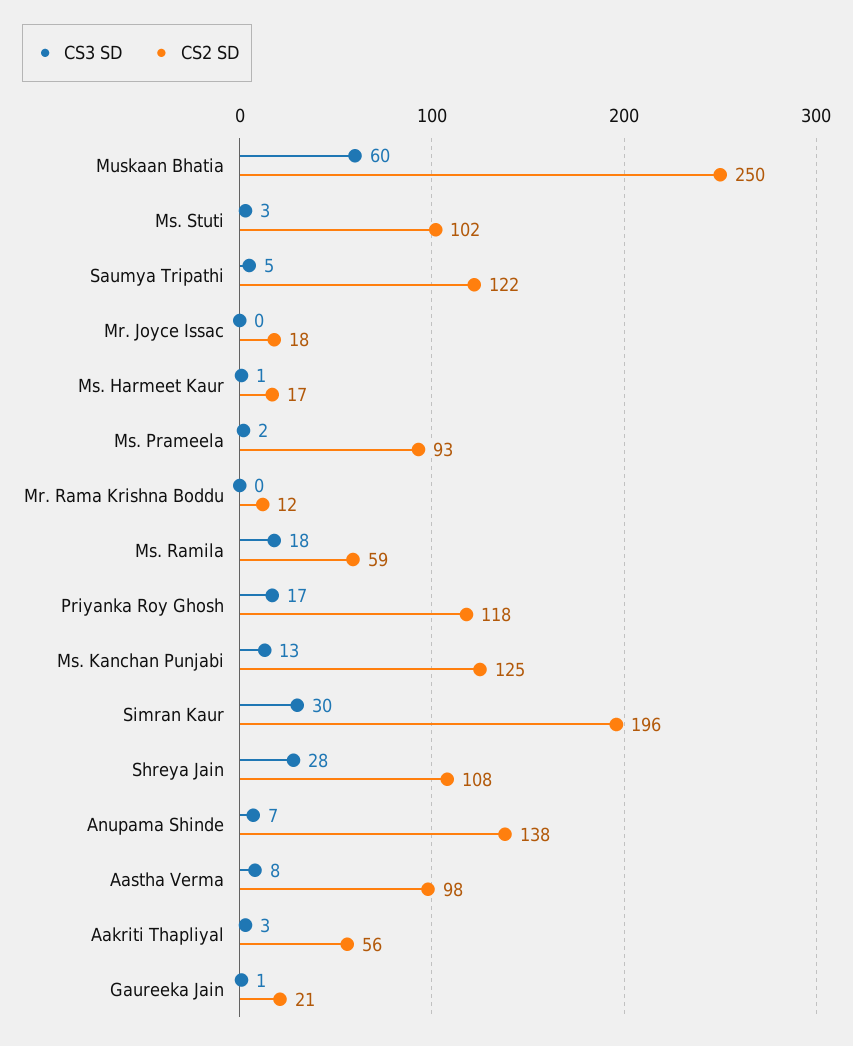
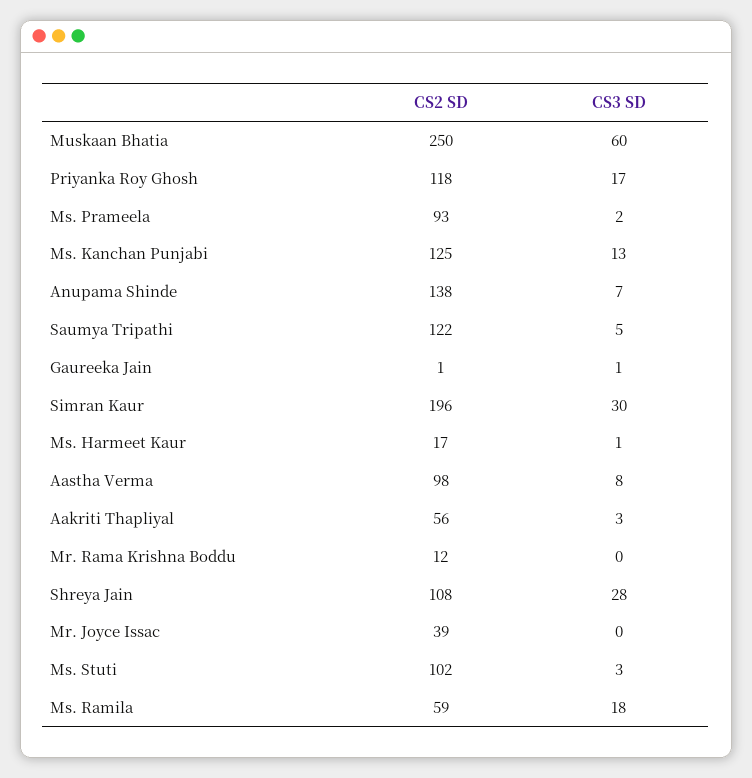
  {
    "CS3 SD": {
      "Muskaan Bhatia": 60,
      "Ms. Stuti": 3,
      "Saumya Tripathi": 5,
      "Mr. Joyce Issac": 0,
      "Ms. Harmeet Kaur": 1,
      "Ms. Prameela": 2,
      "Mr. Rama Krishna Boddu": 0,
      "Ms. Ramila": 18,
      "Priyanka Roy Ghosh": 17,
      "Ms. Kanchan Punjabi": 13,
      "Simran Kaur": 30,
      "Shreya Jain": 28,
      "Anupama Shinde": 7,
      "Aastha Verma": 8,
      "Aakriti Thapliyal": 3,
      "Gaureeka Jain": 1
    },
    "CS2 SD": {
      "Muskaan Bhatia": 250,
      "Ms. Stuti": 102,
      "Saumya Tripathi": 122,
-     "Mr. Joyce Issac": 18,
+     "Mr. Joyce Issac": 39,
      "Ms. Harmeet Kaur": 17,
      "Ms. Prameela": 93,
      "Mr. Rama Krishna Boddu": 12,
      "Ms. Ramila": 59,
      "Priyanka Roy Ghosh": 118,
      "Ms. Kanchan Punjabi": 125,
      "Simran Kaur": 196,
      "Shreya Jain": 108,
      "Anupama Shinde": 138,
      "Aastha Verma": 98,
      "Aakriti Thapliyal": 56,
-     "Gaureeka Jain": 21
+     "Gaureeka Jain": 1
    }
  }

